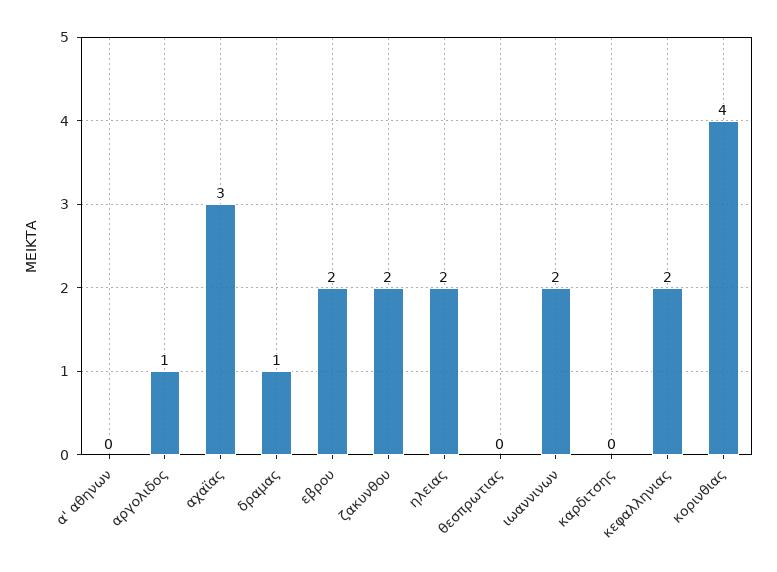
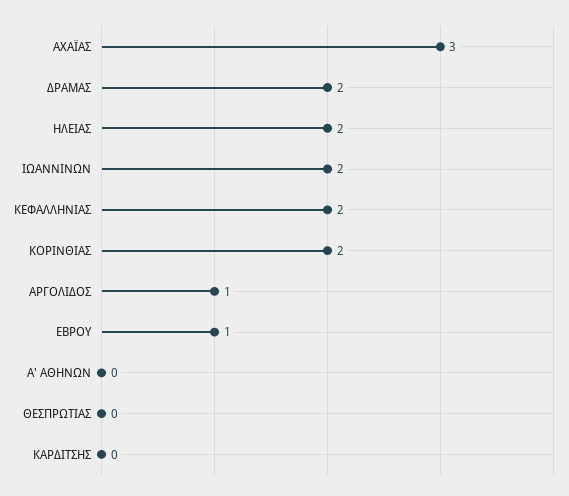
  {
    "α' αθηνων": 0,
    "αργολιδος": 1,
    "αχαϊας": 3,
-   "δραμας": 1,
+   "δραμας": 2,
-   "εβρου": 2,
+   "εβρου": 1,
-   "ζακυνθου": 2,
    "ηλειας": 2,
    "θεσπρωτιας": 0,
    "ιωαννινων": 2,
    "καρδιτσης": 0,
    "κεφαλληνιας": 2,
-   "κορινθιας": 4
+   "κορινθιας": 2
  }

